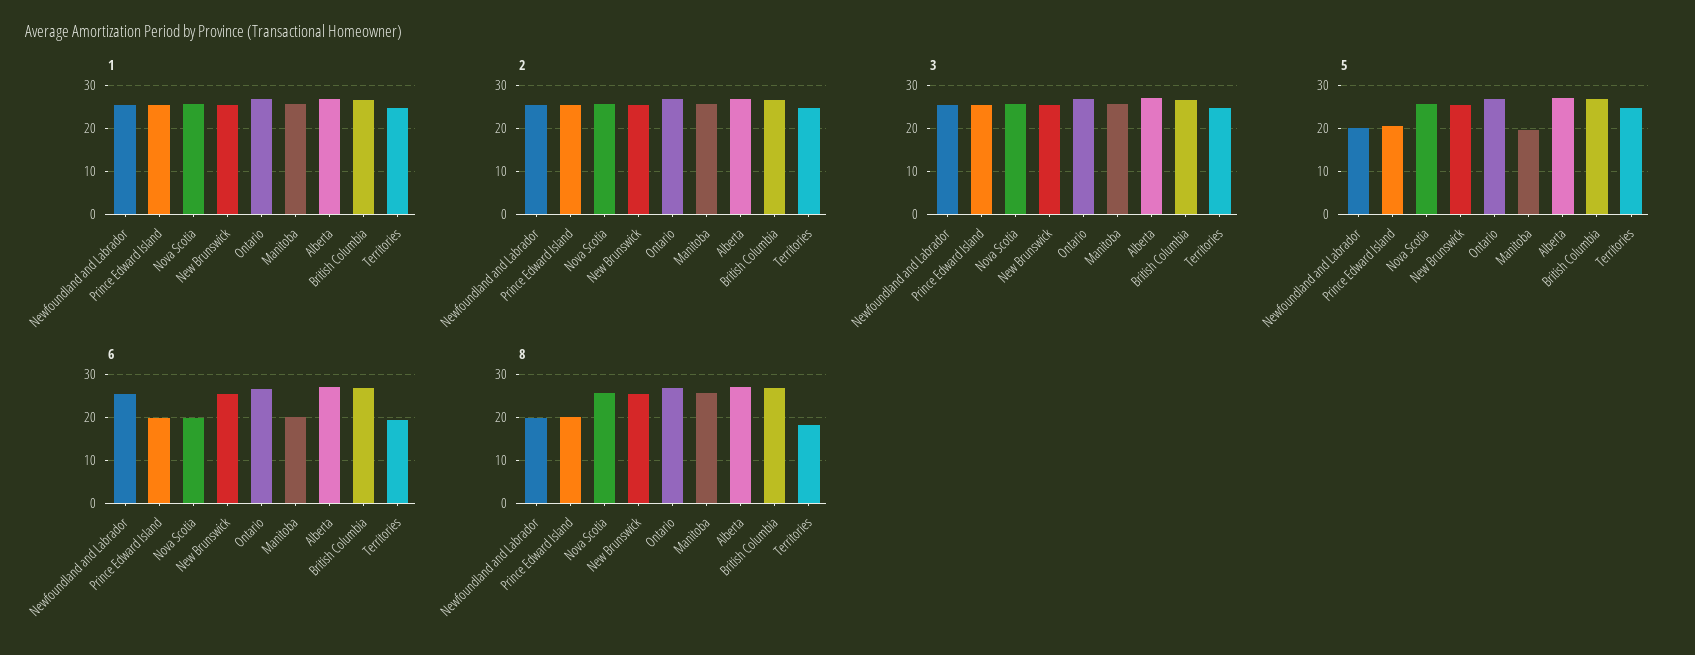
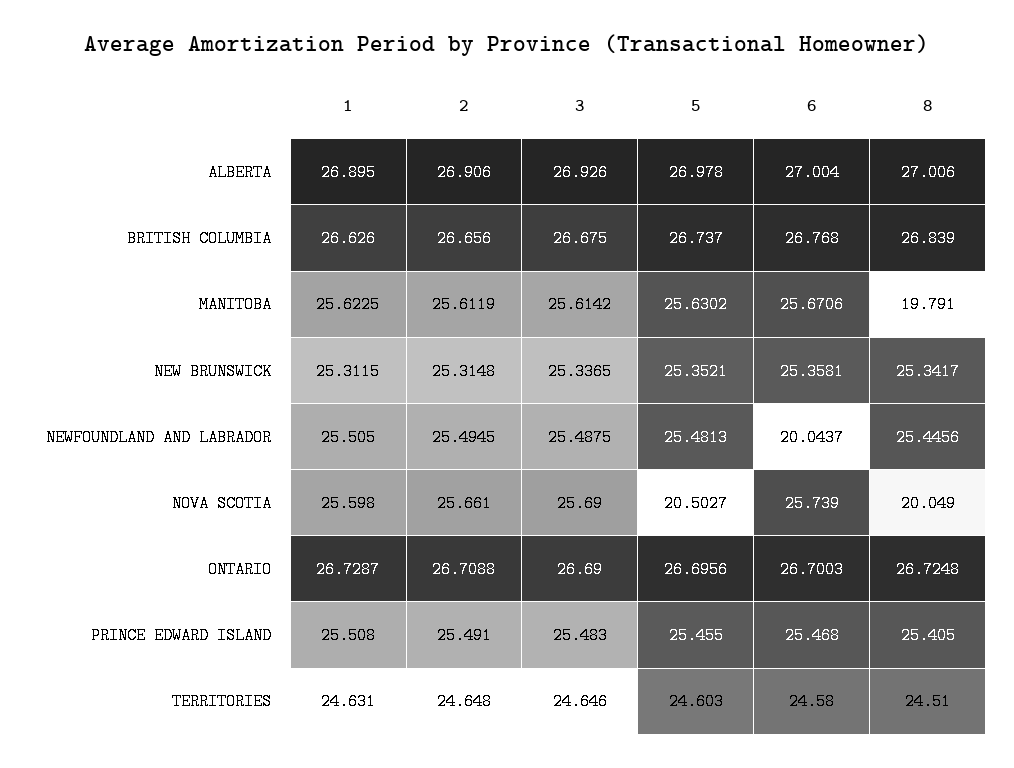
  {
    "1": {
      "Newfoundland and Labrador": 25.505,
      "Prince Edward Island": 25.508,
      "Nova Scotia": 25.598,
      "New Brunswick": 25.3115,
      "Ontario": 26.7287,
      "Manitoba": 25.6225,
      "Alberta": 26.895,
      "British Columbia": 26.626,
      "Territories": 24.631
    },
    "2": {
      "Newfoundland and Labrador": 25.4945,
      "Prince Edward Island": 25.491,
      "Nova Scotia": 25.661,
      "New Brunswick": 25.3148,
      "Ontario": 26.7088,
      "Manitoba": 25.6119,
      "Alberta": 26.906,
      "British Columbia": 26.656,
      "Territories": 24.648
    },
    "3": {
      "Newfoundland and Labrador": 25.4875,
      "Prince Edward Island": 25.483,
      "Nova Scotia": 25.69,
      "New Brunswick": 25.3365,
      "Ontario": 26.69,
      "Manitoba": 25.6142,
      "Alberta": 26.926,
      "British Columbia": 26.675,
      "Territories": 24.646
    },
    "5": {
-     "Newfoundland and Labrador": 20,
+     "Newfoundland and Labrador": 25.4813,
-     "Prince Edward Island": 20,
+     "Prince Edward Island": 25.455,
-     "Nova Scotia": 26,
+     "Nova Scotia": 20.5027,
      "New Brunswick": 25.3521,
      "Ontario": 26.6956,
-     "Manitoba": 20,
+     "Manitoba": 25.6302,
      "Alberta": 26.978,
      "British Columbia": 26.737,
      "Territories": 24.603
    },
    "6": {
-     "Newfoundland and Labrador": 26,
+     "Newfoundland and Labrador": 20.0437,
-     "Prince Edward Island": 20,
+     "Prince Edward Island": 25.468,
-     "Nova Scotia": 20,
+     "Nova Scotia": 25.739,
      "New Brunswick": 25.3581,
      "Ontario": 26.7003,
-     "Manitoba": 20,
+     "Manitoba": 25.6706,
      "Alberta": 27.004,
      "British Columbia": 26.768,
-     "Territories": 20
+     "Territories": 24.58
    },
    "8": {
-     "Newfoundland and Labrador": 20,
+     "Newfoundland and Labrador": 25.4456,
-     "Prince Edward Island": 20,
+     "Prince Edward Island": 25.405,
-     "Nova Scotia": 26,
+     "Nova Scotia": 20.049,
      "New Brunswick": 25.3417,
      "Ontario": 26.7248,
-     "Manitoba": 26,
+     "Manitoba": 19.791,
      "Alberta": 27.006,
      "British Columbia": 26.839,
-     "Territories": 18
+     "Territories": 24.51
    }
  }

